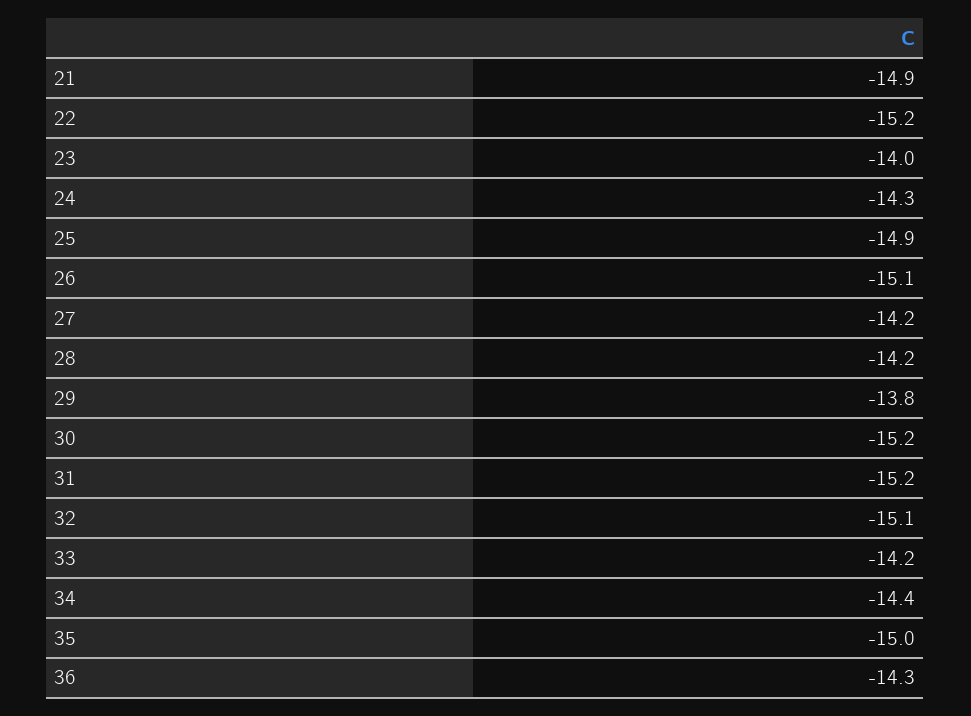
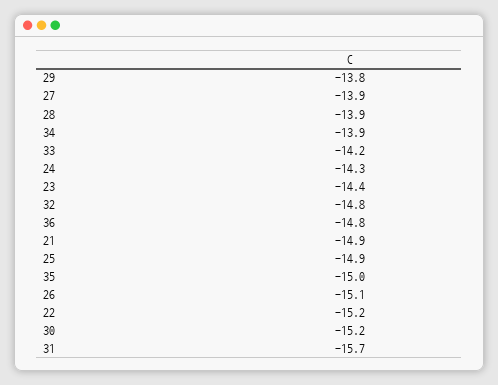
  {
    "21": -14.9,
    "22": -15.2,
-   "23": -14,
+   "23": -14.4,
    "24": -14.3,
    "25": -14.9,
    "26": -15.1,
-   "27": -14.2,
+   "27": -13.9,
-   "28": -14.2,
+   "28": -13.9,
    "29": -13.8,
    "30": -15.2,
-   "31": -15.2,
+   "31": -15.7,
-   "32": -15.1,
+   "32": -14.8,
    "33": -14.2,
-   "34": -14.4,
+   "34": -13.9,
    "35": -15,
-   "36": -14.3
+   "36": -14.8
  }

